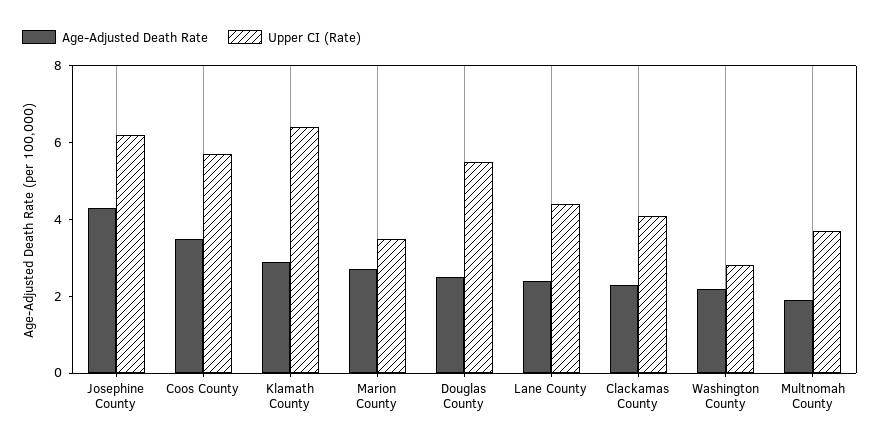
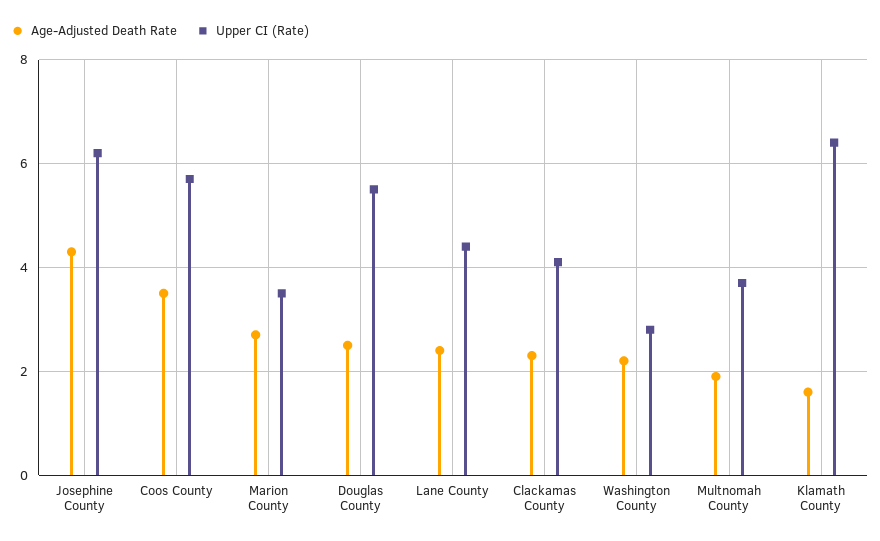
  {
    "Age-Adjusted Death Rate": {
      "Josephine County": 4.5,
      "Coos County": 3.5,
-     "Klamath County": 3,
+     "Klamath County": 1.5,
      "Marion County": 2.5,
      "Douglas County": 2.5,
      "Lane County": 2.5,
      "Clackamas County": 2.5,
      "Washington County": 2,
      "Multnomah County": 2
    },
    "Upper CI (Rate)": {
      "Josephine County": 6,
      "Coos County": 5.5,
      "Klamath County": 6.5,
      "Marion County": 3.5,
      "Douglas County": 5.5,
      "Lane County": 4.5,
      "Clackamas County": 4,
      "Washington County": 3,
      "Multnomah County": 3.5
    }
  }

